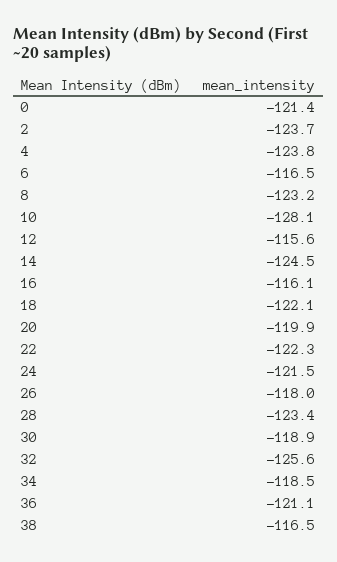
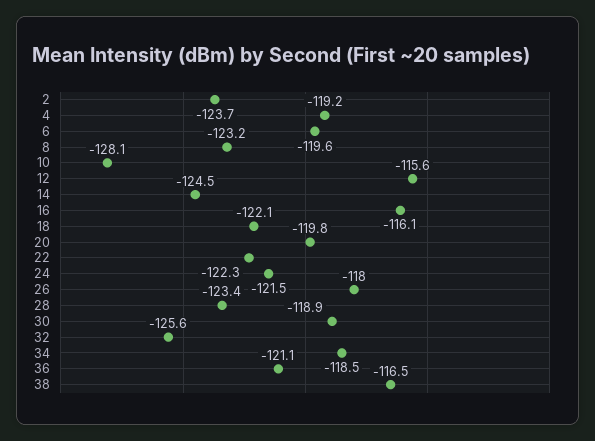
  {
-   "0": -121.4,
    "2": -123.7,
-   "4": -123.8,
+   "4": -119.2,
-   "6": -116.5,
+   "6": -119.6,
    "8": -123.2,
    "10": -128.1,
    "12": -115.6,
    "14": -124.5,
    "16": -116.1,
    "18": -122.1,
-   "20": -119.9,
+   "20": -119.8,
    "22": -122.3,
    "24": -121.5,
    "26": -118,
    "28": -123.4,
    "30": -118.9,
    "32": -125.6,
    "34": -118.5,
    "36": -121.1,
    "38": -116.5
  }

